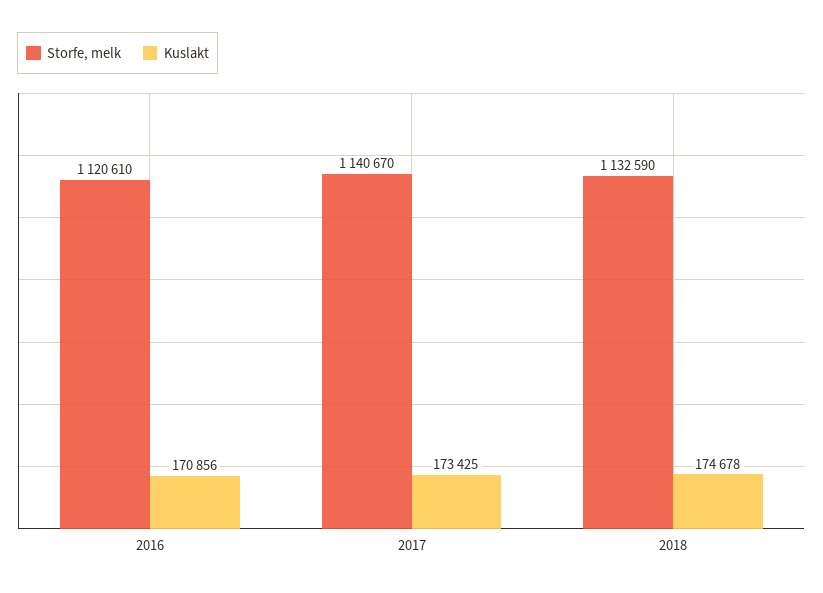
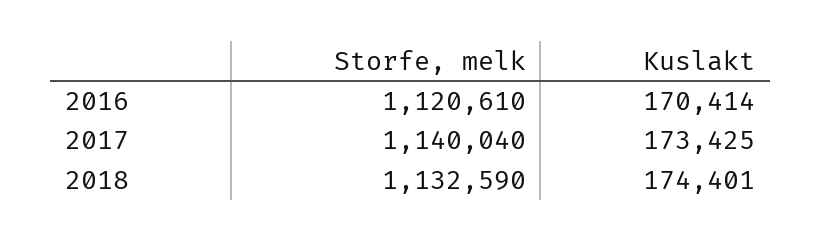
  {
    "Storfe, melk": {
      "2016": 1120610,
-     "2017": 1140670,
+     "2017": 1140040,
      "2018": 1132590
    },
    "Kuslakt": {
-     "2016": 170856,
+     "2016": 170414,
      "2017": 173425,
-     "2018": 174678
+     "2018": 174401
    }
  }

